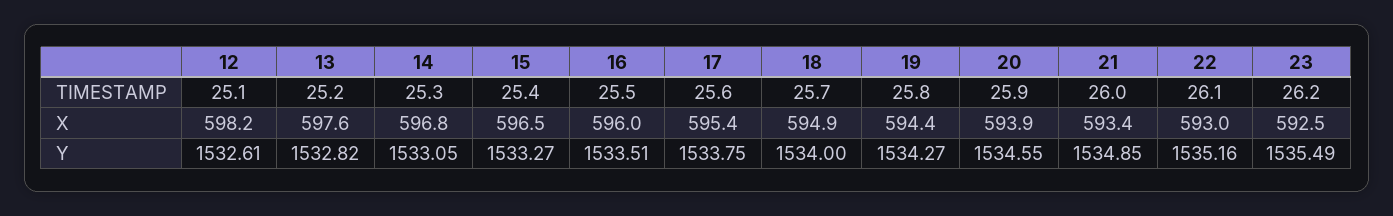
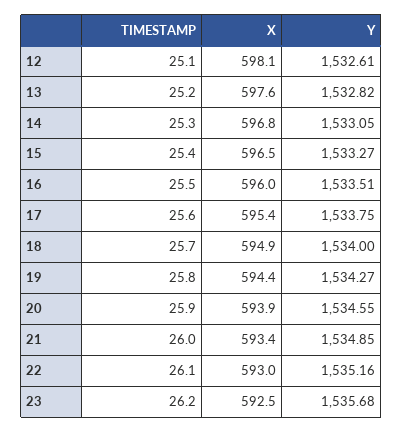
  {
    "12": {
      "TIMESTAMP": 25.1,
-     "X": 598.2,
+     "X": 598.1,
      "Y": 1532.61
    },
    "13": {
      "TIMESTAMP": 25.2,
      "X": 597.6,
      "Y": 1532.82
    },
    "14": {
      "TIMESTAMP": 25.3,
      "X": 596.8,
      "Y": 1533.05
    },
    "15": {
      "TIMESTAMP": 25.4,
      "X": 596.5,
      "Y": 1533.27
    },
    "16": {
      "TIMESTAMP": 25.5,
      "X": 596,
      "Y": 1533.51
    },
    "17": {
      "TIMESTAMP": 25.6,
      "X": 595.4,
      "Y": 1533.75
    },
    "18": {
      "TIMESTAMP": 25.7,
      "X": 594.9,
      "Y": 1534
    },
    "19": {
      "TIMESTAMP": 25.8,
      "X": 594.4,
      "Y": 1534.27
    },
    "20": {
      "TIMESTAMP": 25.9,
      "X": 593.9,
      "Y": 1534.55
    },
    "21": {
      "TIMESTAMP": 26,
      "X": 593.4,
      "Y": 1534.85
    },
    "22": {
      "TIMESTAMP": 26.1,
      "X": 593,
      "Y": 1535.16
    },
    "23": {
      "TIMESTAMP": 26.2,
      "X": 592.5,
-     "Y": 1535.49
+     "Y": 1535.68
    }
  }

